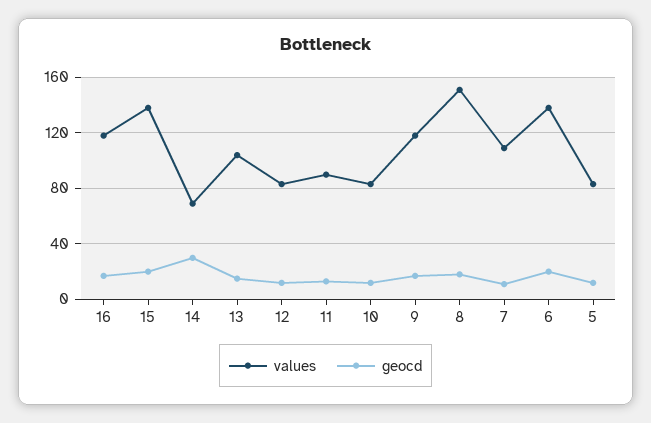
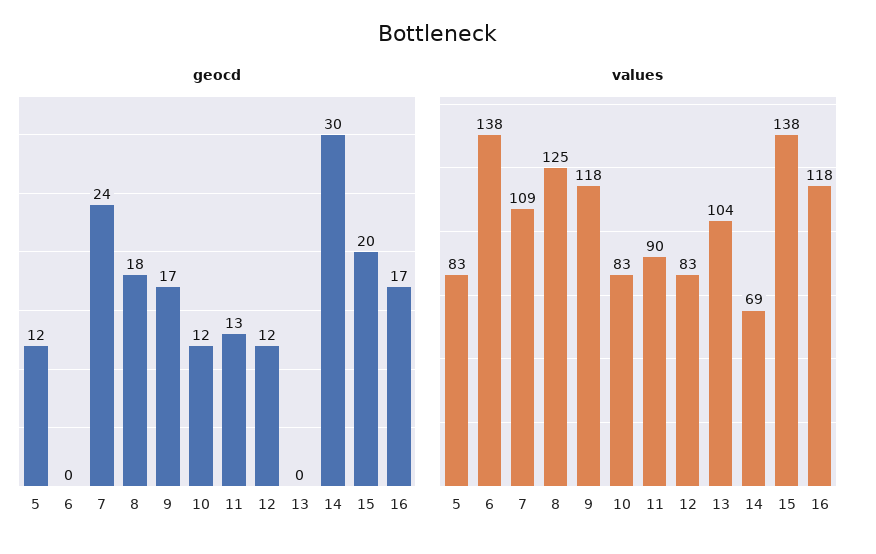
  {
    "values": {
      "16": 118,
      "15": 138,
      "14": 69,
      "13": 104,
      "12": 83,
      "11": 90,
      "10": 83,
      "9": 118,
-     "8": 150,
+     "8": 125,
      "7": 109,
      "6": 138,
      "5": 83
    },
    "geocd": {
      "16": 17,
      "15": 20,
      "14": 30,
-     "13": 15,
+     "13": 0,
      "12": 12,
      "11": 13,
      "10": 12,
      "9": 17,
      "8": 18,
-     "7": 10,
+     "7": 24,
-     "6": 20,
+     "6": 0,
      "5": 12
    }
  }

